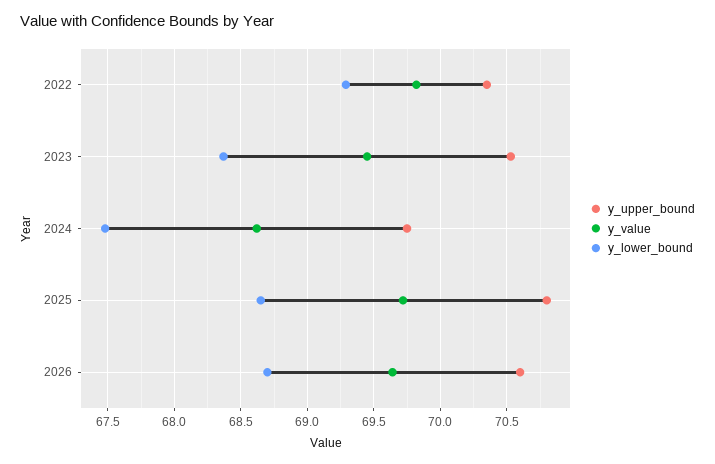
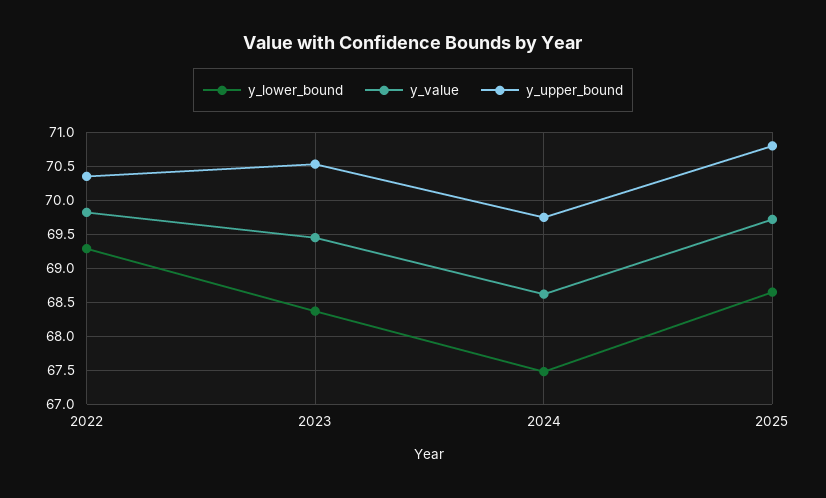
  {
    "y_upper_bound": {
      "2022": 70.35,
      "2023": 70.55,
      "2024": 69.75,
-     "2025": 70.8,
+     "2025": 70.8
-     "2026": 70.6
    },
    "y_value": {
      "2022": 69.8,
      "2023": 69.45,
      "2024": 68.6,
-     "2025": 69.7,
+     "2025": 69.7
-     "2026": 69.65
    },
    "y_lower_bound": {
      "2022": 69.3,
      "2023": 68.35,
      "2024": 67.5,
-     "2025": 68.65,
+     "2025": 68.65
-     "2026": 68.7
    }
  }

